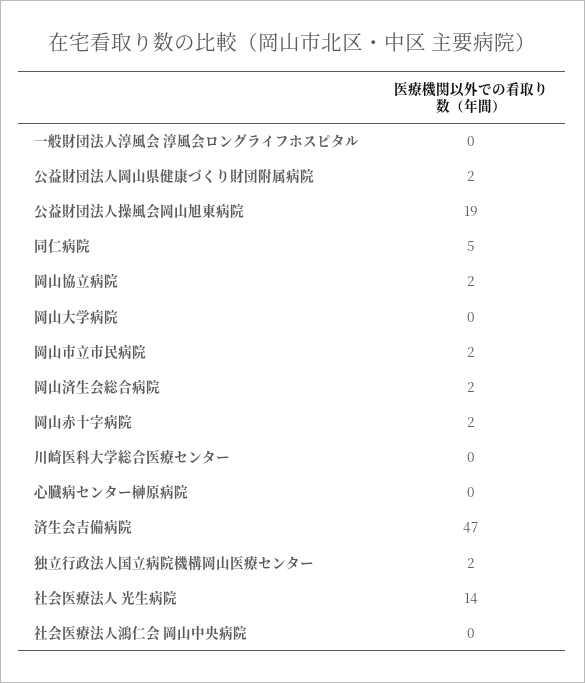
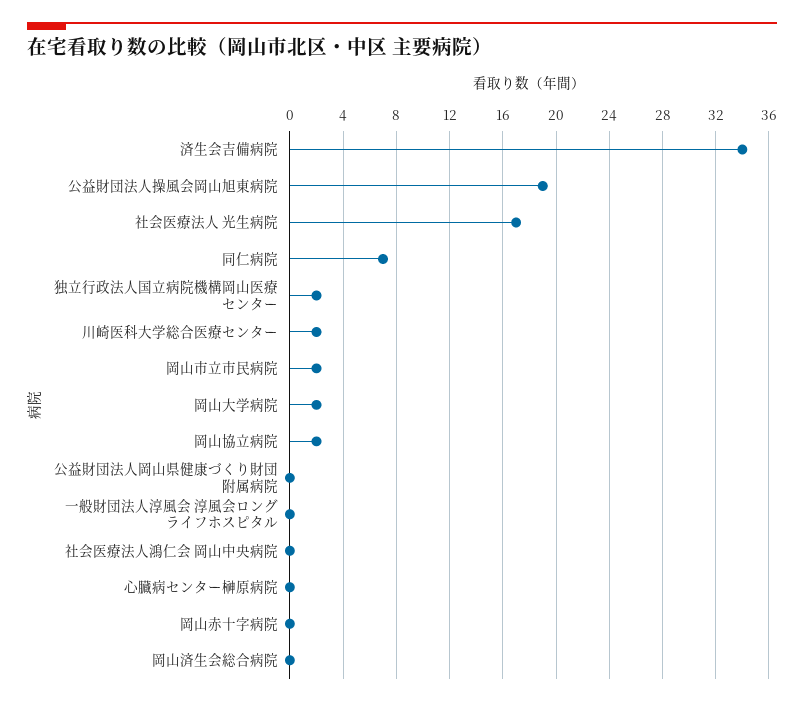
  {
    "一般財団法人淳風会 淳風会ロングライフホスピタル": 0,
-   "公益財団法人岡山県健康づくり財団附属病院": 2,
+   "公益財団法人岡山県健康づくり財団附属病院": 0,
    "公益財団法人操風会岡山旭東病院": 19,
-   "同仁病院": 5,
+   "同仁病院": 7,
    "岡山協立病院": 2,
-   "岡山大学病院": 0,
+   "岡山大学病院": 2,
    "岡山市立市民病院": 2,
-   "岡山済生会総合病院": 2,
+   "岡山済生会総合病院": 0,
-   "岡山赤十字病院": 2,
+   "岡山赤十字病院": 0,
-   "川崎医科大学総合医療センター": 0,
+   "川崎医科大学総合医療センター": 2,
    "心臓病センター榊原病院": 0,
-   "済生会吉備病院": 47,
+   "済生会吉備病院": 34,
    "独立行政法人国立病院機構岡山医療センター": 2,
-   "社会医療法人 光生病院": 14,
+   "社会医療法人 光生病院": 17,
    "社会医療法人鴻仁会 岡山中央病院": 0
  }

